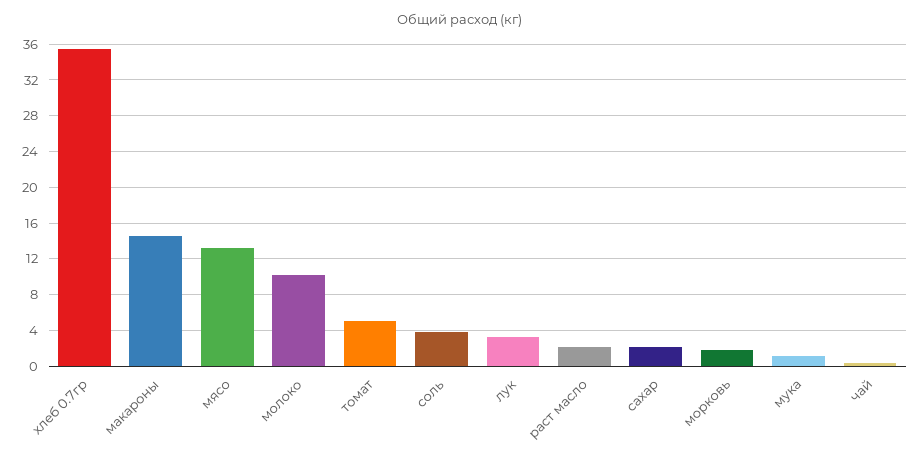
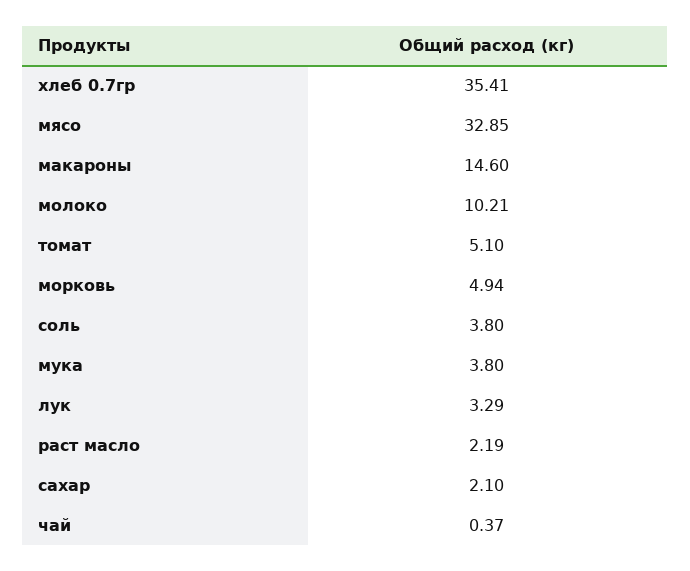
  {
    "хлеб 0.7гр": 35.41,
    "макароны": 14.6,
-   "мясо": 13,
+   "мясо": 32.85,
    "молоко": 10.21,
    "томат": 5.1,
    "соль": 3.8,
    "лук": 3.29,
    "раст масло": 2.19,
    "сахар": 2.1,
-   "морковь": 2,
+   "морковь": 4.94,
-   "мука": 1,
+   "мука": 3.8,
    "чай": 0.37
  }

